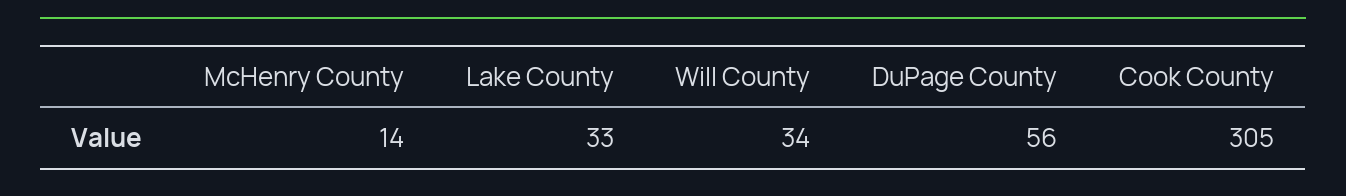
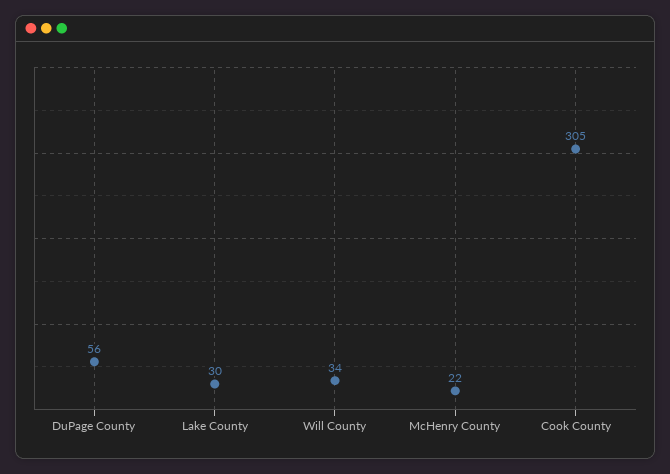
  {
-   "McHenry County": 14,
+   "McHenry County": 22,
-   "Lake County": 33,
+   "Lake County": 30,
    "Will County": 34,
    "DuPage County": 56,
    "Cook County": 305
  }

